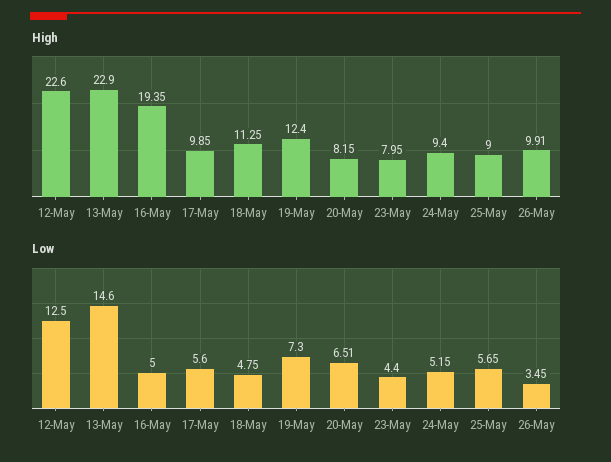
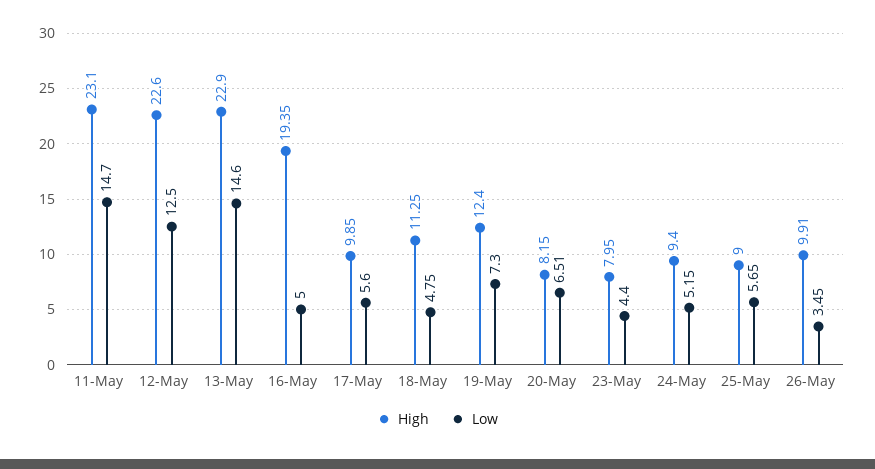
  {
    "High": {
      "12-May": 22.6,
      "13-May": 22.9,
      "16-May": 19.35,
      "17-May": 9.85,
      "18-May": 11.25,
      "19-May": 12.4,
      "20-May": 8.15,
      "23-May": 7.95,
      "24-May": 9.4,
      "25-May": 9,
-     "26-May": 9.91
+     "26-May": 9.91,
+     "11-May": 23.1
    },
    "Low": {
      "12-May": 12.5,
      "13-May": 14.6,
      "16-May": 5,
      "17-May": 5.6,
      "18-May": 4.75,
      "19-May": 7.3,
      "20-May": 6.51,
      "23-May": 4.4,
      "24-May": 5.15,
      "25-May": 5.65,
-     "26-May": 3.45
+     "26-May": 3.45,
+     "11-May": 14.7
    }
  }

